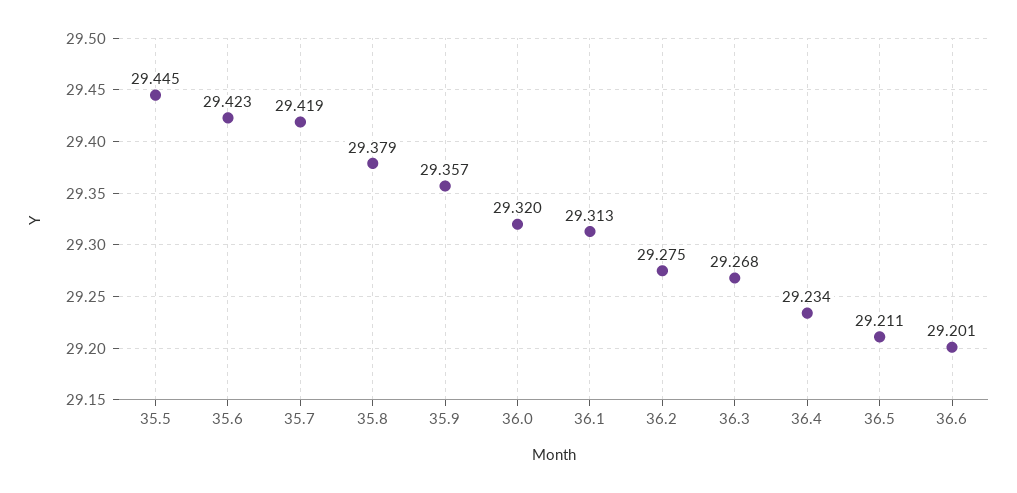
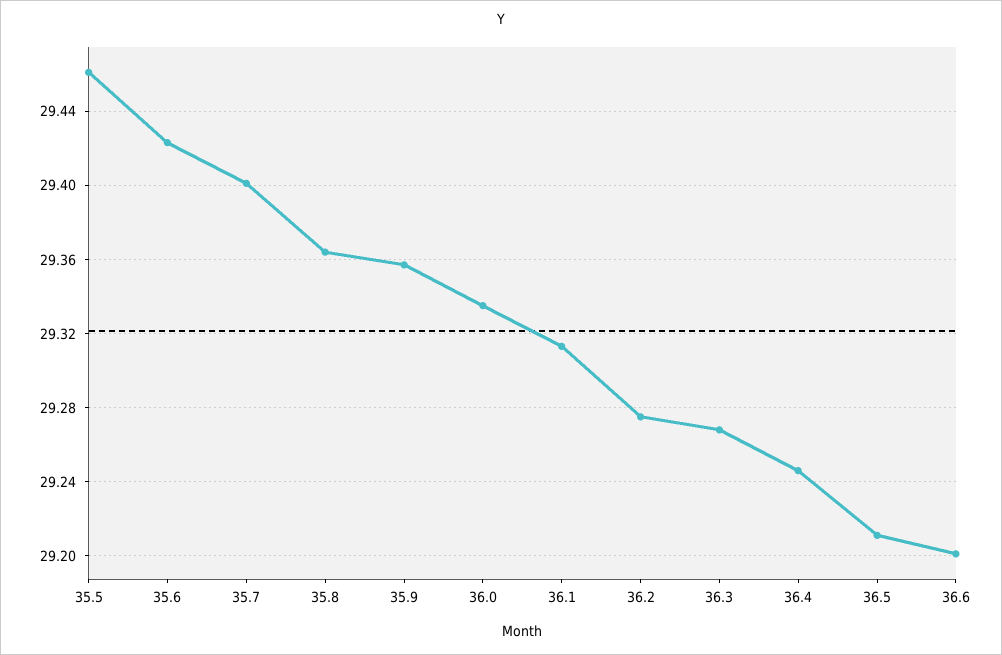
  {
-   "35.5": 29.445,
+   "35.5": 29.46,
    "35.6": 29.423,
-   "35.7": 29.419,
+   "35.7": 29.4,
-   "35.8": 29.379,
+   "35.8": 29.365,
    "35.9": 29.357,
-   "36.0": 29.32,
+   "36.0": 29.335,
    "36.1": 29.313,
    "36.2": 29.275,
    "36.3": 29.268,
-   "36.4": 29.234,
+   "36.4": 29.245,
    "36.5": 29.211,
    "36.6": 29.201
  }

